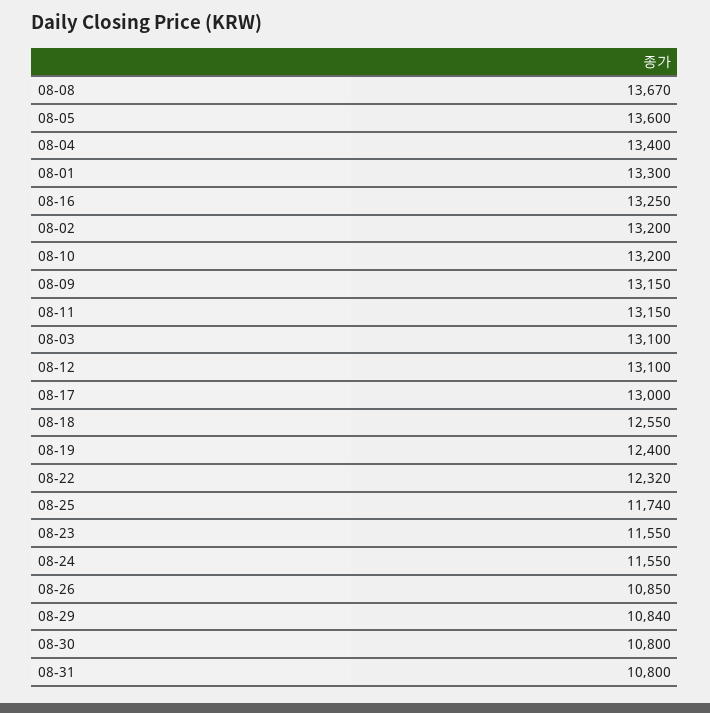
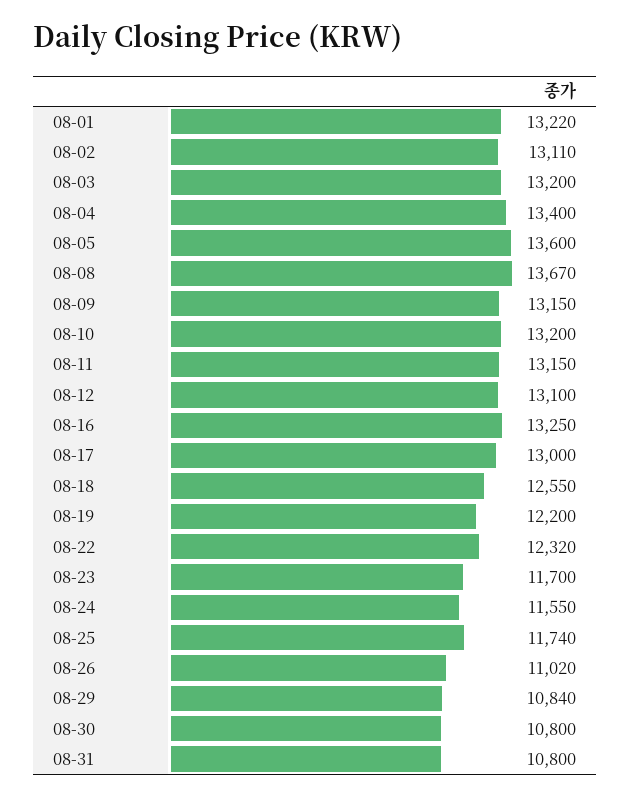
  {
    "08-08": 13670,
    "08-05": 13600,
    "08-04": 13400,
-   "08-01": 13300,
+   "08-01": 13220,
    "08-16": 13250,
-   "08-02": 13200,
+   "08-02": 13110,
    "08-10": 13200,
    "08-09": 13150,
    "08-11": 13150,
-   "08-03": 13100,
+   "08-03": 13200,
    "08-12": 13100,
    "08-17": 13000,
    "08-18": 12550,
-   "08-19": 12400,
+   "08-19": 12200,
    "08-22": 12320,
    "08-25": 11740,
-   "08-23": 11550,
+   "08-23": 11700,
    "08-24": 11550,
-   "08-26": 10850,
+   "08-26": 11020,
    "08-29": 10840,
    "08-30": 10800,
    "08-31": 10800
  }

